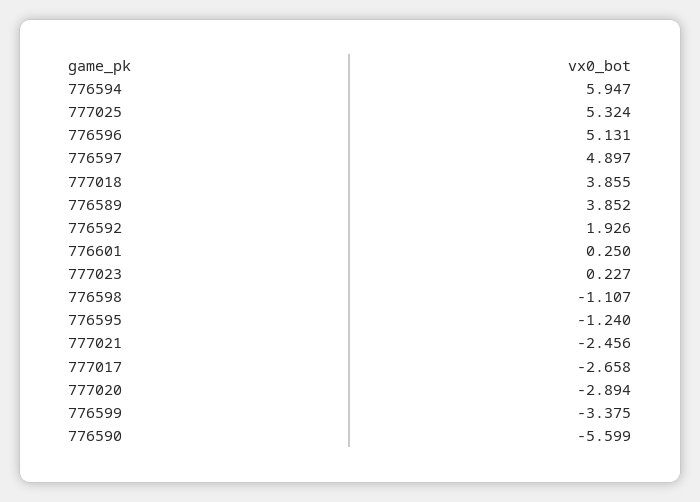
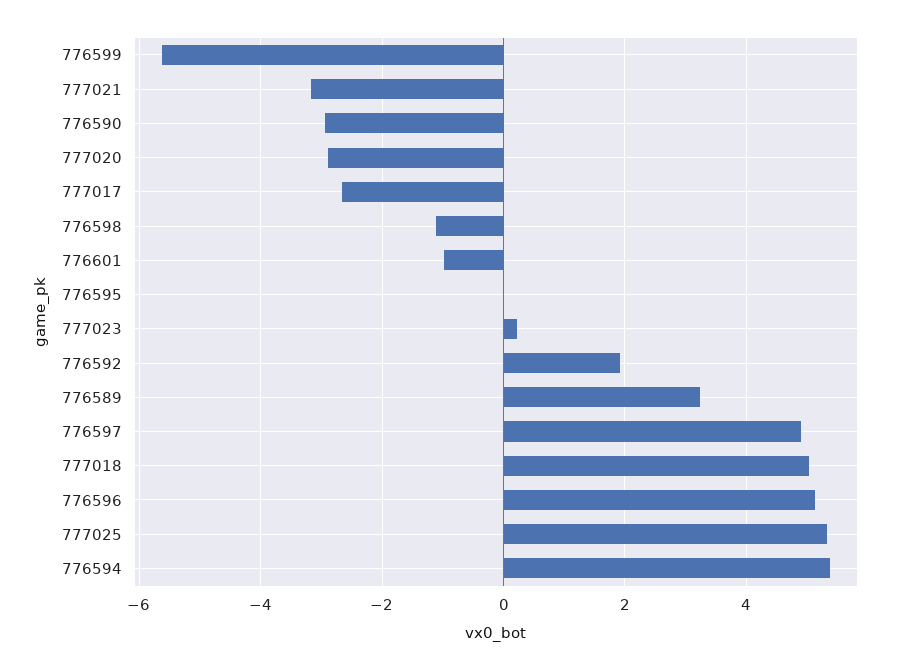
  {
-   "776594": 5.947,
+   "776594": 5.4,
    "777025": 5.324,
    "776596": 5.131,
    "776597": 4.897,
-   "777018": 3.855,
+   "777018": 5,
-   "776589": 3.852,
+   "776589": 3.2,
    "776592": 1.926,
-   "776601": 0.25,
+   "776601": -1,
    "777023": 0.227,
    "776598": -1.107,
-   "776595": -1.24,
+   "776595": 0,
-   "777021": -2.456,
+   "777021": -3.2,
    "777017": -2.658,
    "777020": -2.894,
-   "776599": -3.375,
+   "776599": -5.6,
-   "776590": -5.599
+   "776590": -3
  }

